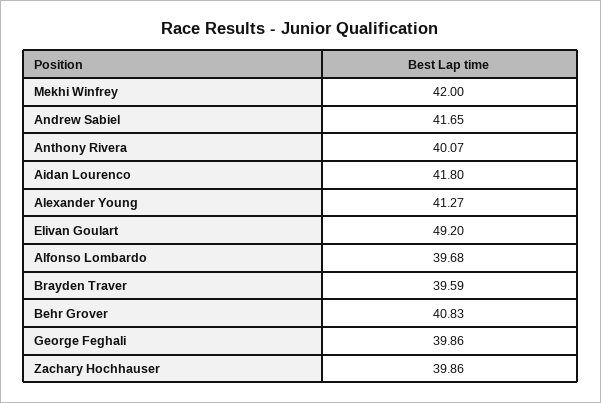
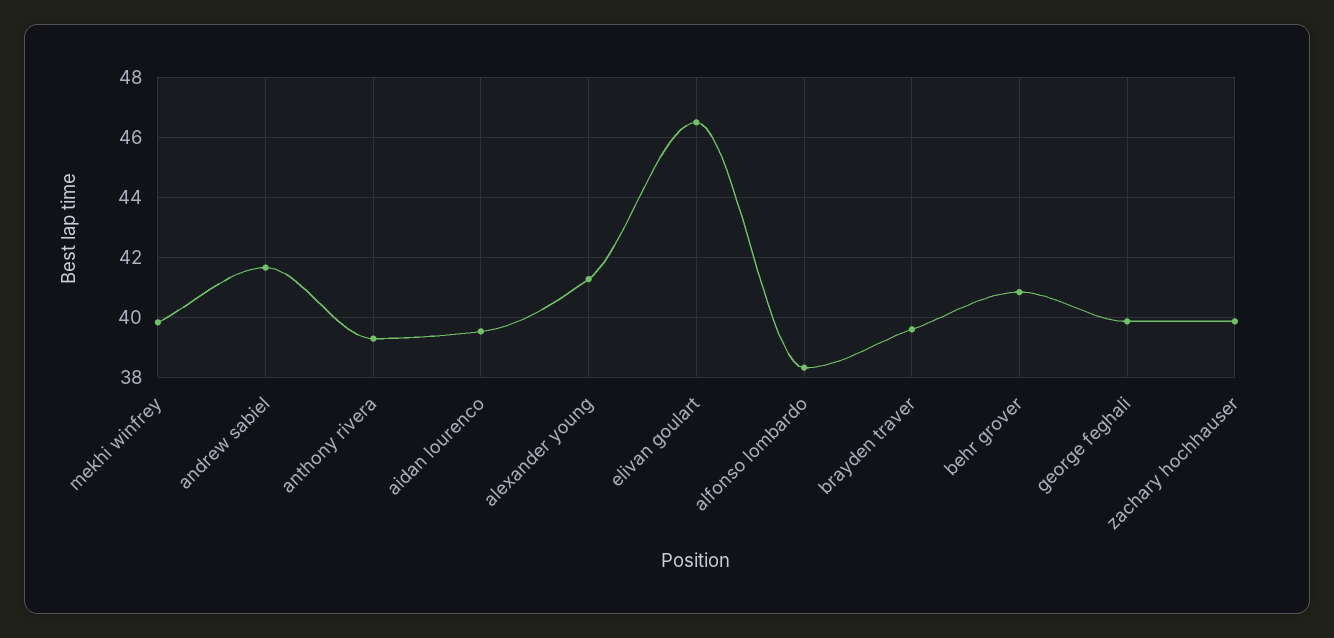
  {
-   "Mekhi Winfrey": 42,
+   "Mekhi Winfrey": 39.75,
    "Andrew Sabiel": 41.65,
-   "Anthony Rivera": 40.07,
+   "Anthony Rivera": 39.25,
-   "Aidan Lourenco": 41.8,
+   "Aidan Lourenco": 39.5,
    "Alexander Young": 41.27,
-   "Elivan Goulart": 49.2,
+   "Elivan Goulart": 46.5,
-   "Alfonso Lombardo": 39.68,
+   "Alfonso Lombardo": 38.25,
    "Brayden Traver": 39.59,
    "Behr Grover": 40.83,
    "George Feghali": 39.86,
    "Zachary Hochhauser": 39.86
  }

